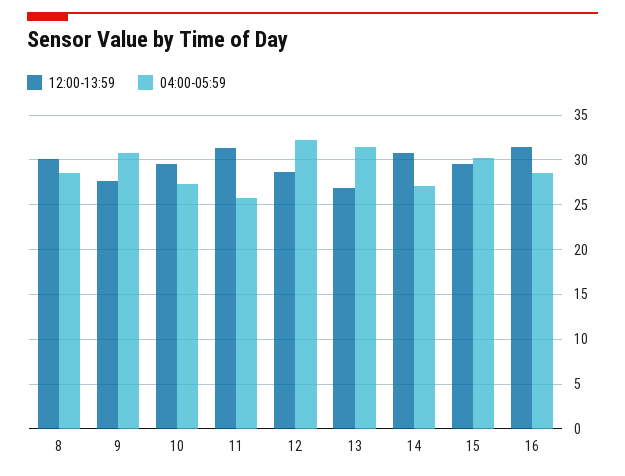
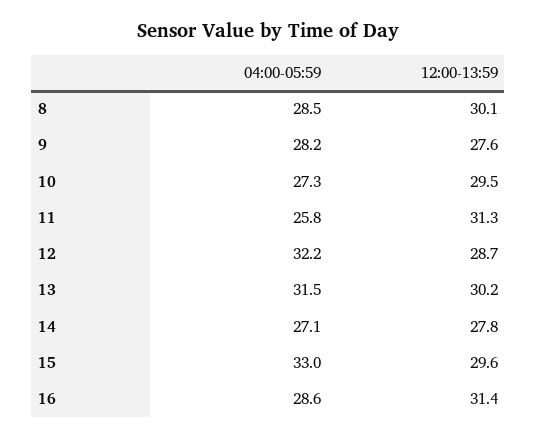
  {
    "12:00-13:59": {
      "8": 30.1,
      "9": 27.6,
      "10": 29.5,
      "11": 31.3,
      "12": 28.7,
-     "13": 27,
+     "13": 30.2,
-     "14": 31,
+     "14": 27.8,
      "15": 29.6,
      "16": 31.4
    },
    "04:00-05:59": {
      "8": 28.5,
-     "9": 31,
+     "9": 28.2,
      "10": 27.3,
      "11": 25.8,
      "12": 32.2,
      "13": 31.5,
      "14": 27.1,
-     "15": 30,
+     "15": 33,
      "16": 28.6
    }
  }

